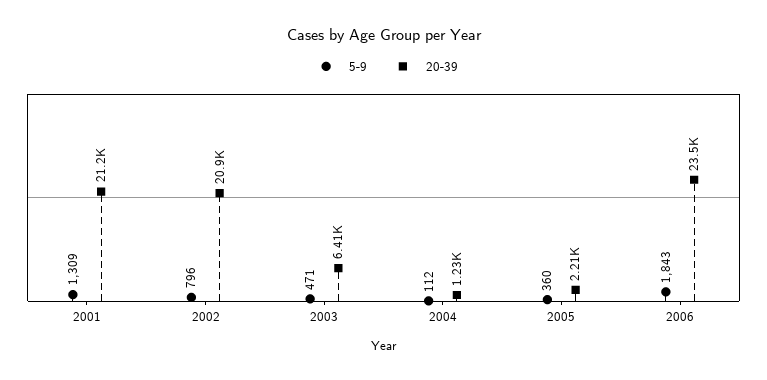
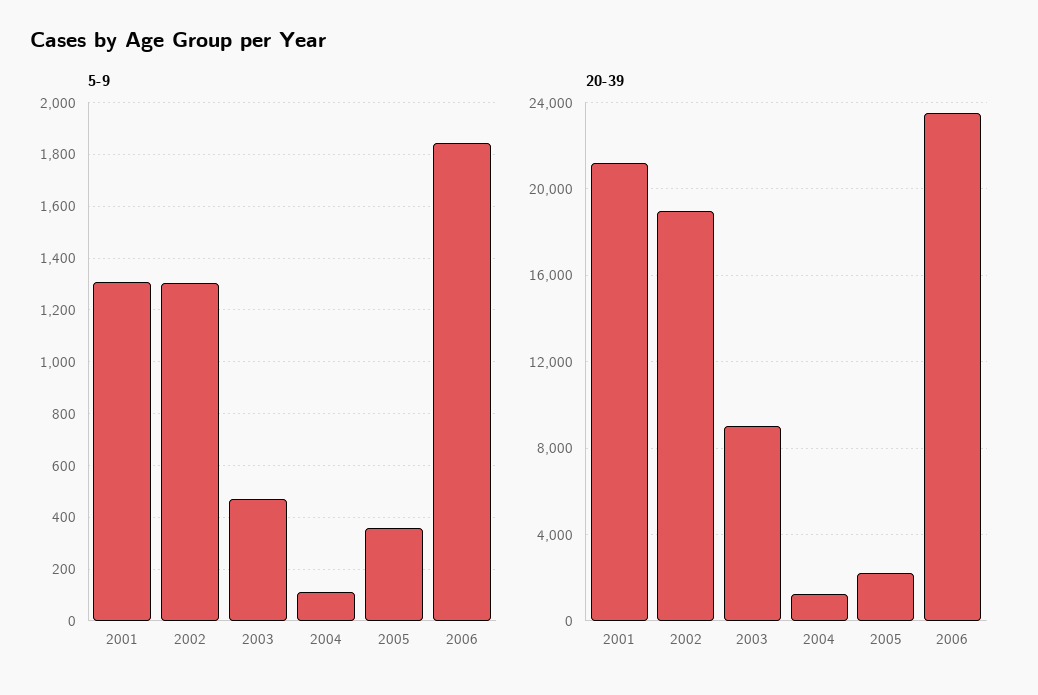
  {
    "5-9": {
      "2001": 1309,
-     "2002": 796,
+     "2002": 1300,
      "2003": 471,
      "2004": 112,
      "2005": 360,
      "2006": 1843
    },
    "20-39": {
      "2001": 21200,
-     "2002": 20900,
+     "2002": 19000,
-     "2003": 6410,
+     "2003": 9000,
      "2004": 1230,
      "2005": 2210,
      "2006": 23500
    }
  }

